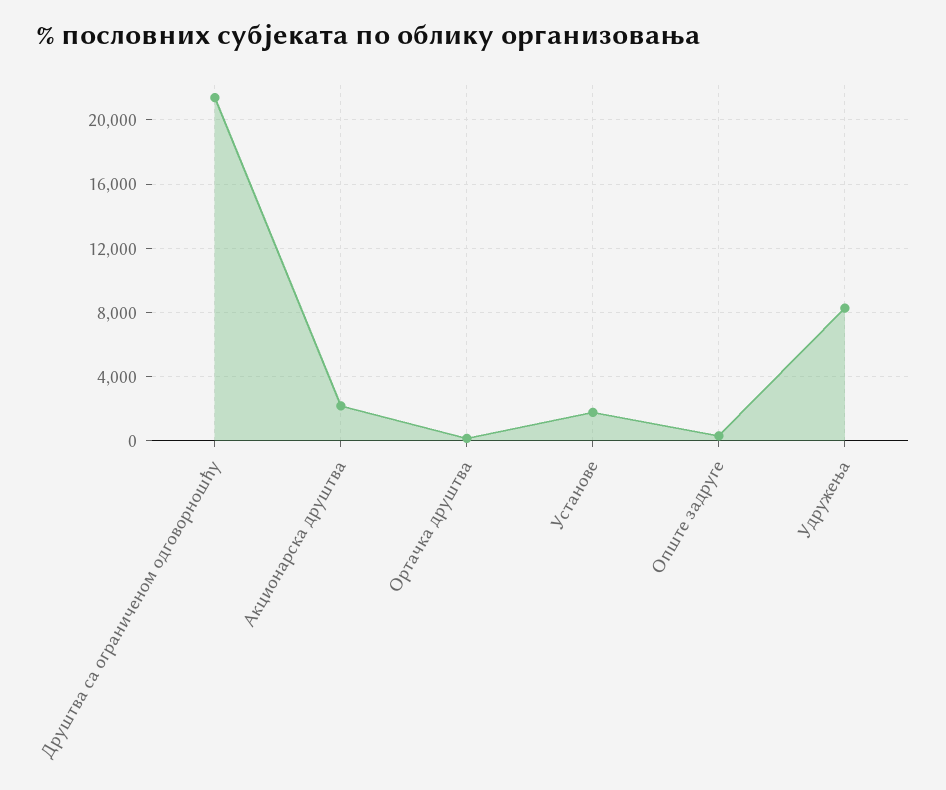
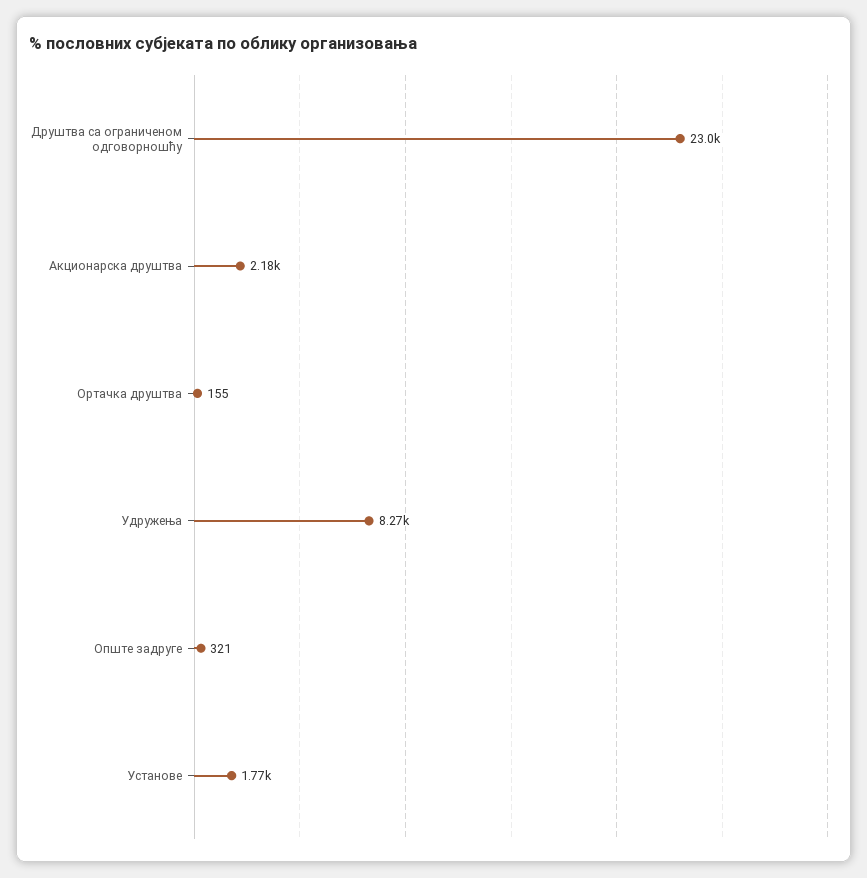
  {
-   "Друштва са ограниченом одговорношћу": 21500,
+   "Друштва са ограниченом одговорношћу": 23000,
    "Акционарска друштва": 2180,
    "Ортачка друштва": 155,
    "Установе": 1770,
    "Опште задруге": 321,
    "Удружења": 8270
  }

